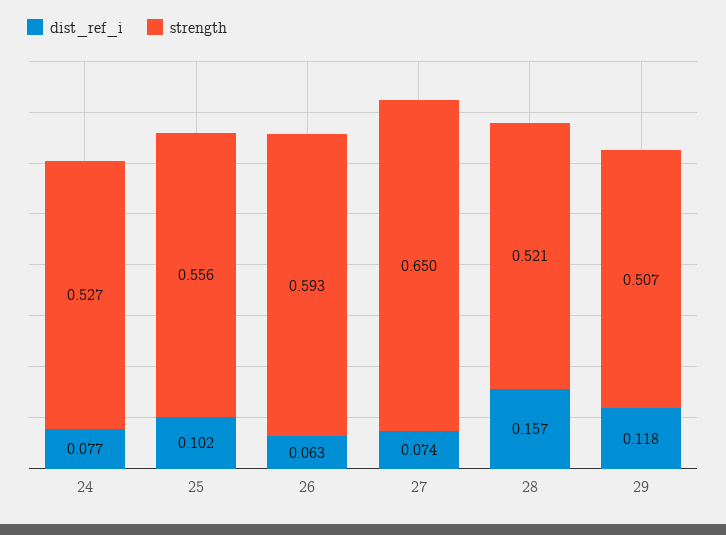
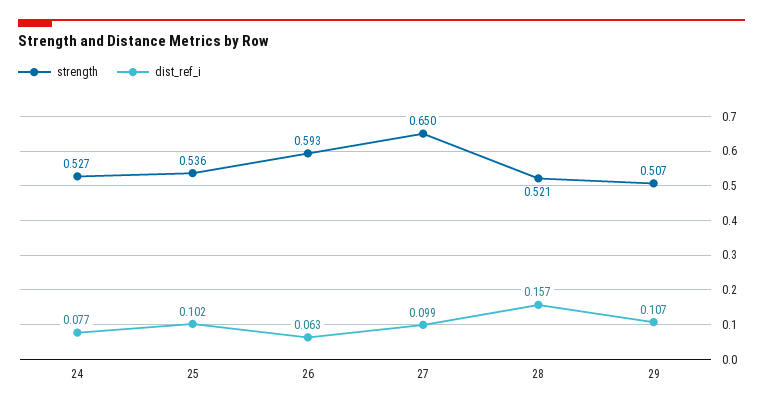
  {
    "dist_ref_i": {
      "24": 0.077,
      "25": 0.102,
      "26": 0.063,
-     "27": 0.074,
+     "27": 0.099,
      "28": 0.157,
-     "29": 0.118
+     "29": 0.107
    },
    "strength": {
      "24": 0.527,
-     "25": 0.556,
+     "25": 0.536,
      "26": 0.593,
      "27": 0.65,
      "28": 0.521,
      "29": 0.507
    }
  }

